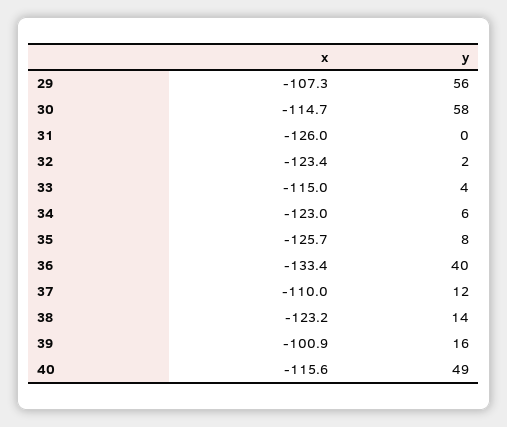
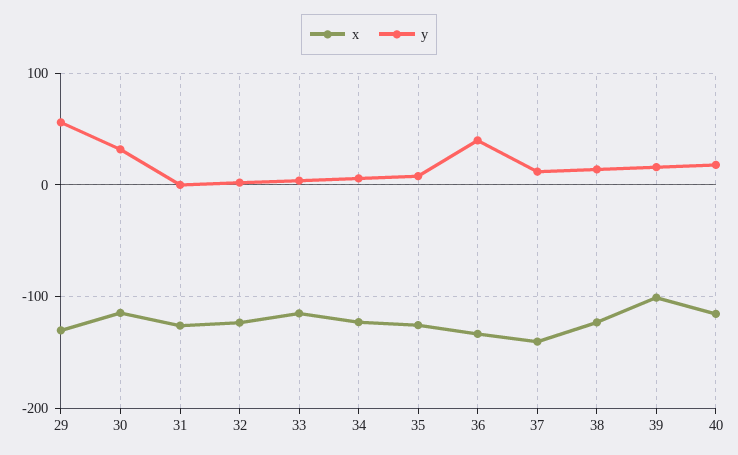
  {
    "x": {
-     "29": -107.3,
+     "29": -130,
      "30": -114.7,
      "31": -126,
      "32": -123.4,
      "33": -115,
      "34": -123,
      "35": -125.7,
      "36": -133.4,
-     "37": -110,
+     "37": -140,
      "38": -123.2,
      "39": -100.9,
      "40": -115.6
    },
    "y": {
      "29": 56,
-     "30": 58,
+     "30": 30,
      "31": 0,
      "32": 2,
      "33": 4,
      "34": 6,
      "35": 8,
      "36": 40,
      "37": 12,
      "38": 14,
      "39": 16,
-     "40": 49
+     "40": 20
    }
  }

